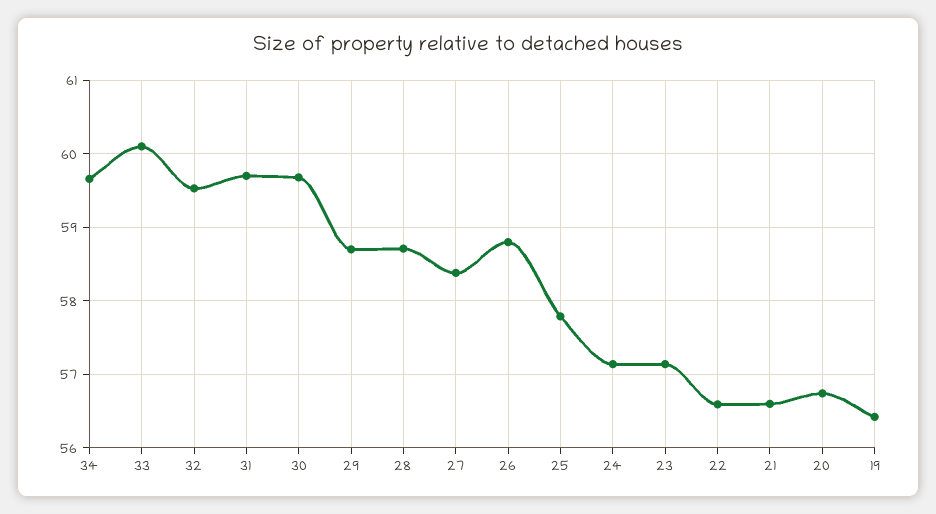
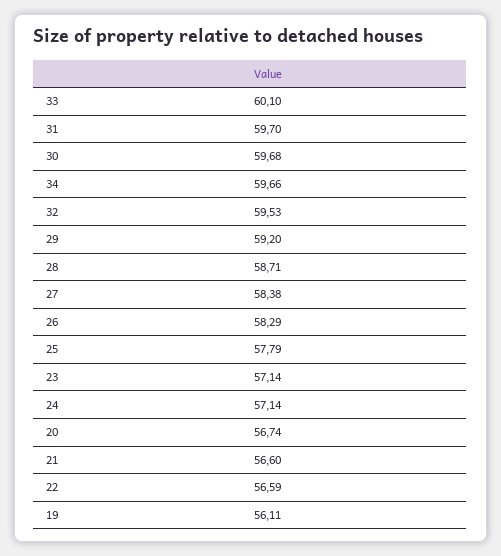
  {
    "34": 59.66,
    "33": 60.1,
    "32": 59.53,
    "31": 59.7,
    "30": 59.68,
-   "29": 58.7,
+   "29": 59.2,
    "28": 58.71,
    "27": 58.38,
-   "26": 58.8,
+   "26": 58.29,
    "25": 57.79,
    "24": 57.14,
    "23": 57.14,
    "22": 56.59,
    "21": 56.6,
    "20": 56.74,
-   "19": 56.4
+   "19": 56.11
  }

